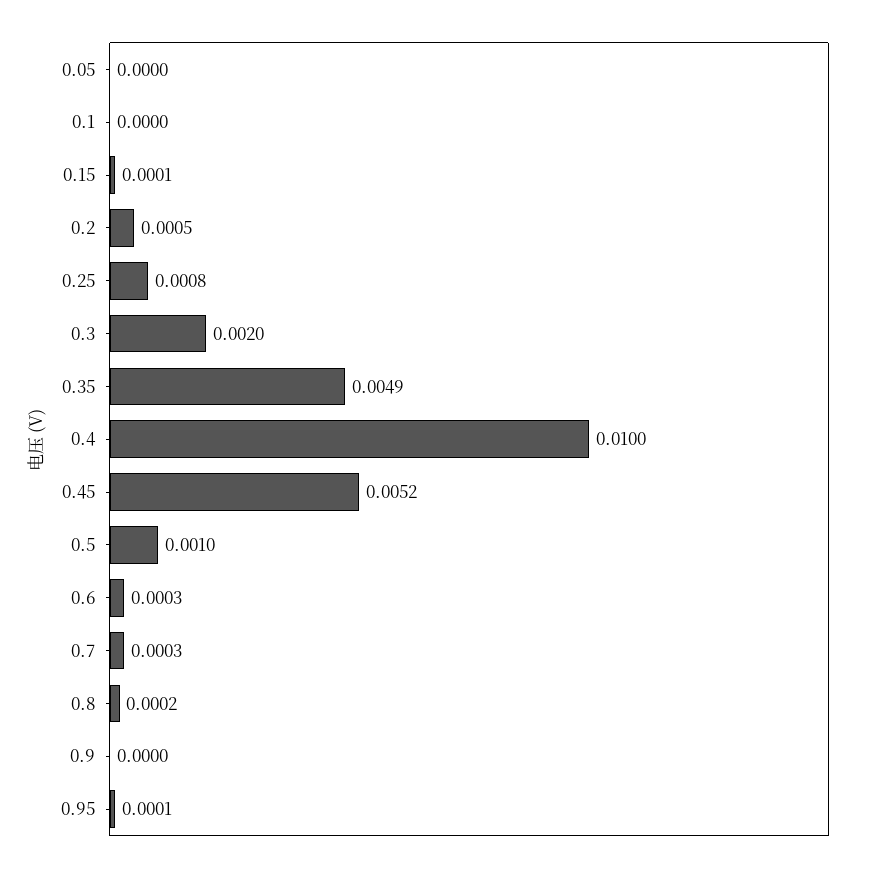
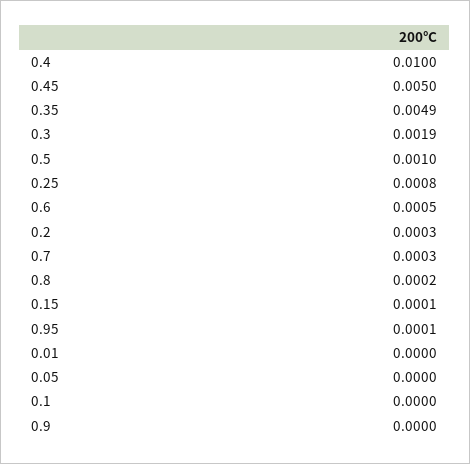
  {
    "0.05": 0,
    "0.1": 0,
    "0.15": 0.0001,
-   "0.2": 0.0005,
+   "0.2": 0.0003,
    "0.25": 0.0008,
-   "0.3": 0.002,
+   "0.3": 0.0019,
    "0.35": 0.0049,
    "0.4": 0.01,
-   "0.45": 0.0052,
+   "0.45": 0.005,
    "0.5": 0.001,
-   "0.6": 0.0003,
+   "0.6": 0.0005,
    "0.7": 0.0003,
    "0.8": 0.0002,
    "0.9": 0,
-   "0.95": 0.0001
+   "0.95": 0.0001,
+   "0.01": 0
  }

